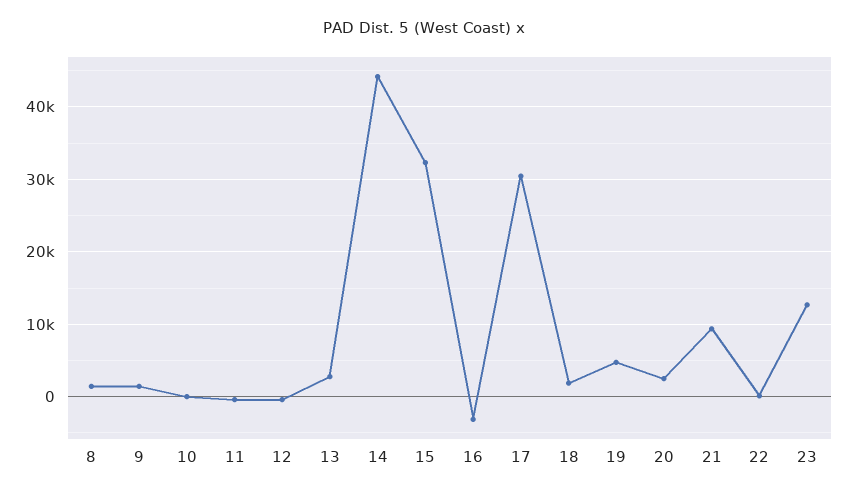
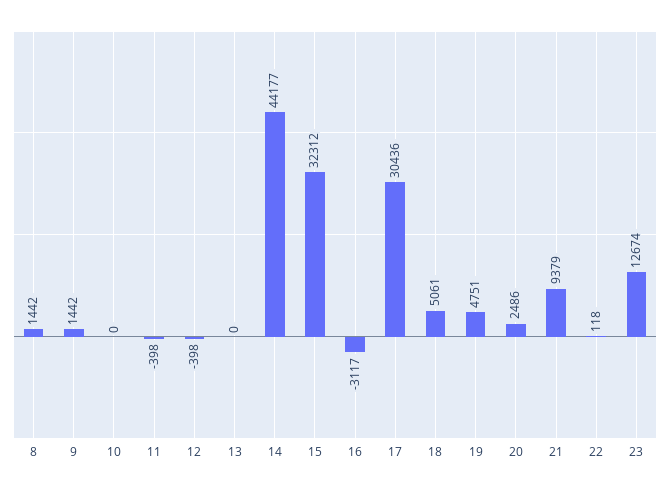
  {
    "8": 1442,
    "9": 1442,
    "10": 0,
    "11": -398,
    "12": -398,
-   "13": 3000,
+   "13": 0,
    "14": 44177,
    "15": 32312,
    "16": -3117,
    "17": 30436,
-   "18": 2000,
+   "18": 5061,
    "19": 4751,
    "20": 2486,
    "21": 9379,
    "22": 118,
    "23": 12674
  }

